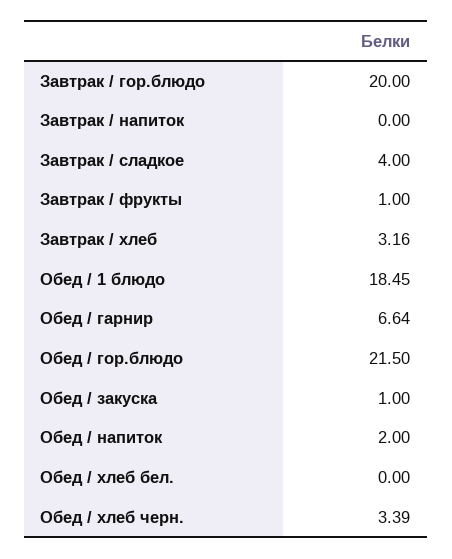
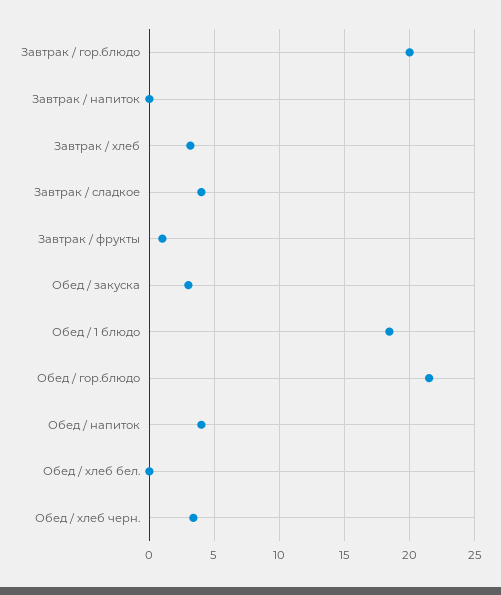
  {
    "Завтрак / гор.блюдо": 20,
    "Завтрак / напиток": 0,
    "Завтрак / сладкое": 4,
    "Завтрак / фрукты": 1,
    "Завтрак / хлеб": 3.16,
    "Обед / 1 блюдо": 18.45,
-   "Обед / гарнир": 6.64,
    "Обед / гор.блюдо": 21.5,
-   "Обед / закуска": 1,
+   "Обед / закуска": 3,
-   "Обед / напиток": 2,
+   "Обед / напиток": 4,
    "Обед / хлеб бел.": 0,
    "Обед / хлеб черн.": 3.39
  }

